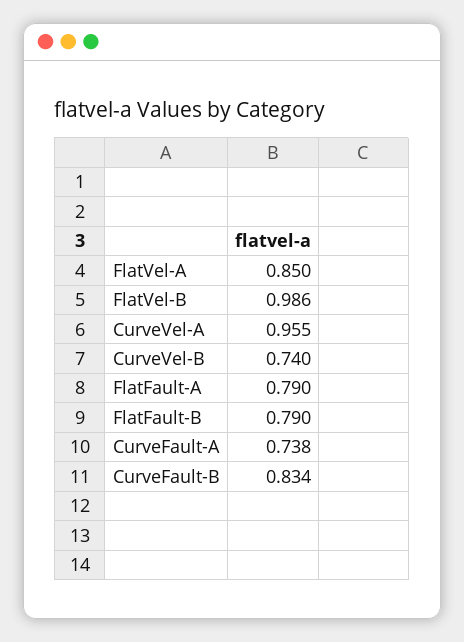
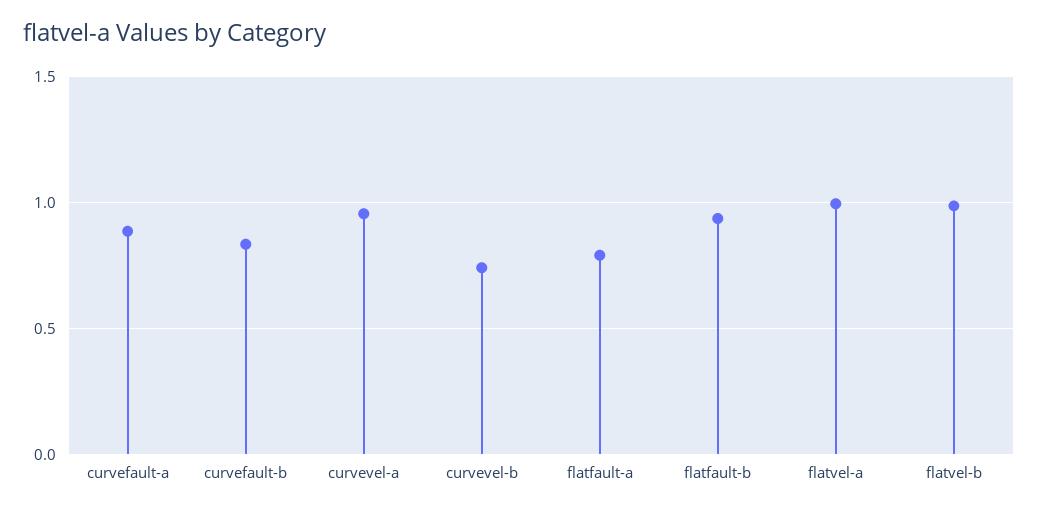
  {
-   "FlatVel-A": 0.85,
+   "FlatVel-A": 1,
    "FlatVel-B": 0.986,
    "CurveVel-A": 0.955,
    "CurveVel-B": 0.74,
    "FlatFault-A": 0.79,
-   "FlatFault-B": 0.79,
+   "FlatFault-B": 0.95,
-   "CurveFault-A": 0.738,
+   "CurveFault-A": 0.9,
    "CurveFault-B": 0.834
  }

